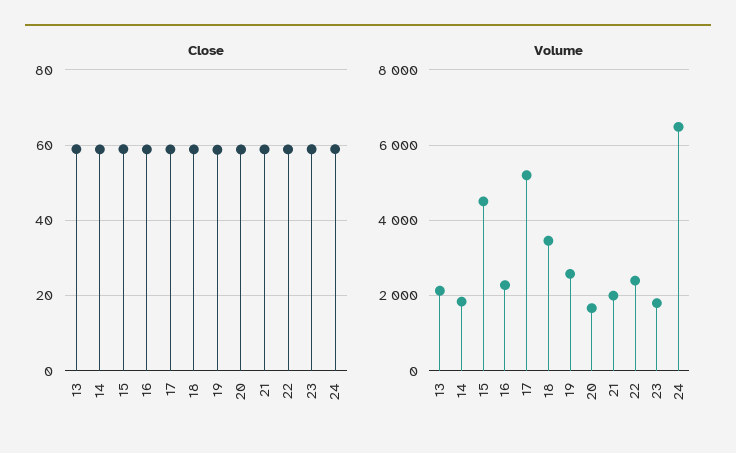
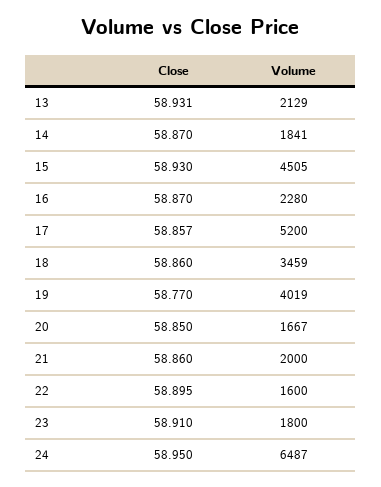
  {
    "Close": {
      "13": 58.931,
      "14": 58.87,
      "15": 58.93,
      "16": 58.87,
      "17": 58.857,
      "18": 58.86,
      "19": 58.77,
      "20": 58.85,
      "21": 58.86,
      "22": 58.895,
      "23": 58.91,
      "24": 58.95
    },
    "Volume": {
      "13": 2129,
      "14": 1841,
      "15": 4505,
      "16": 2280,
      "17": 5200,
      "18": 3459,
-     "19": 2600,
+     "19": 4019,
      "20": 1667,
      "21": 2000,
-     "22": 2400,
+     "22": 1600,
      "23": 1800,
      "24": 6487
    }
  }

